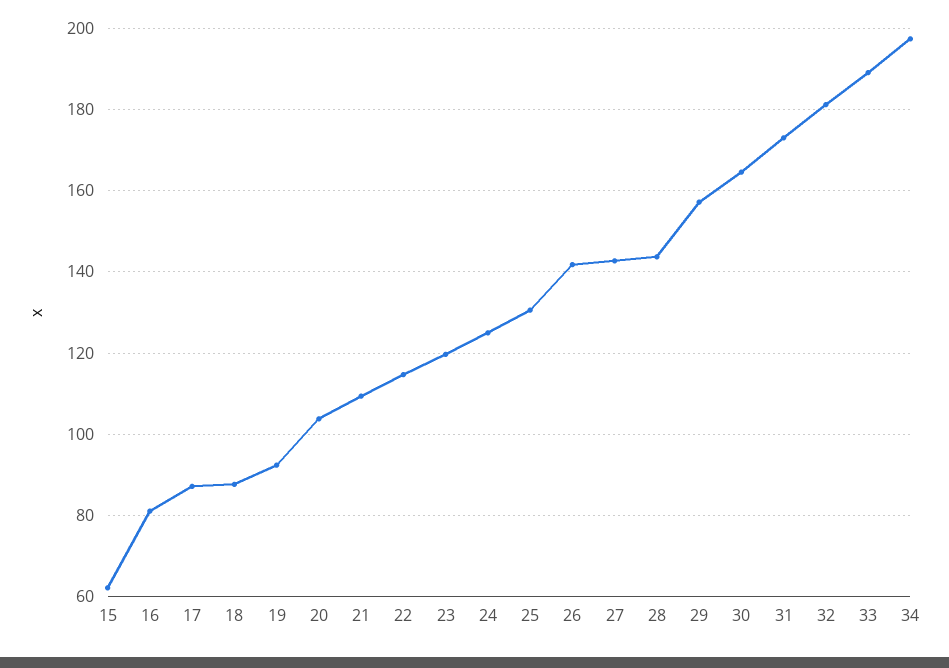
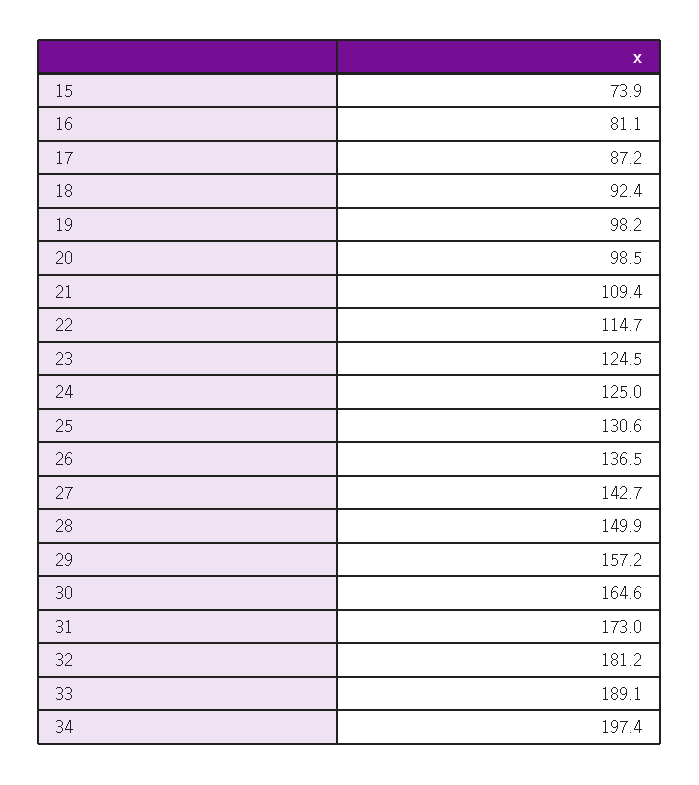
  {
-   "15": 62,
+   "15": 73.9,
    "16": 81.1,
    "17": 87.2,
-   "18": 88,
+   "18": 92.4,
-   "19": 92,
+   "19": 98.2,
-   "20": 104,
+   "20": 98.5,
    "21": 109.4,
    "22": 114.7,
-   "23": 120,
+   "23": 124.5,
    "24": 125,
    "25": 130.6,
-   "26": 142,
+   "26": 136.5,
    "27": 142.7,
-   "28": 144,
+   "28": 149.9,
    "29": 157.2,
    "30": 164.6,
    "31": 173,
    "32": 181.2,
    "33": 189.1,
    "34": 197.4
  }

